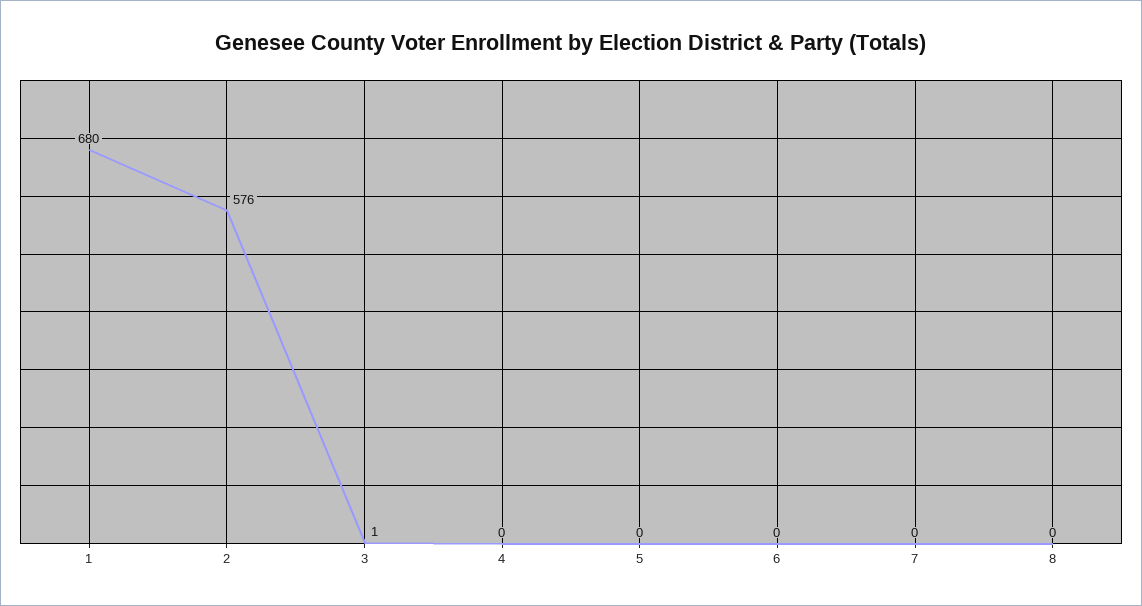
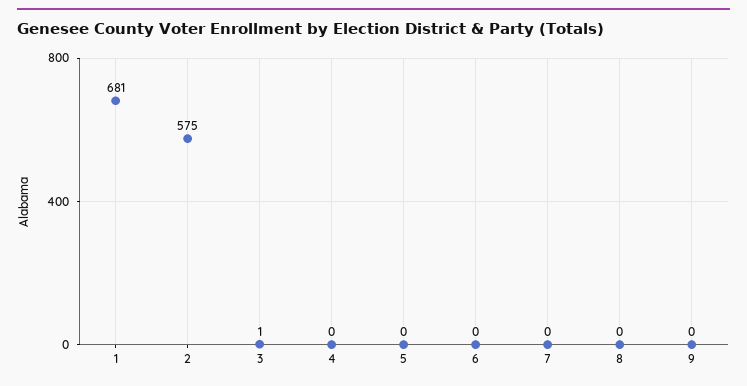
  {
-   "1": 680,
+   "1": 681,
-   "2": 576,
+   "2": 575,
    "3": 1,
    "4": 0,
    "5": 0,
    "6": 0,
    "7": 0,
-   "8": 0
+   "8": 0,
+   "9": 0
  }

